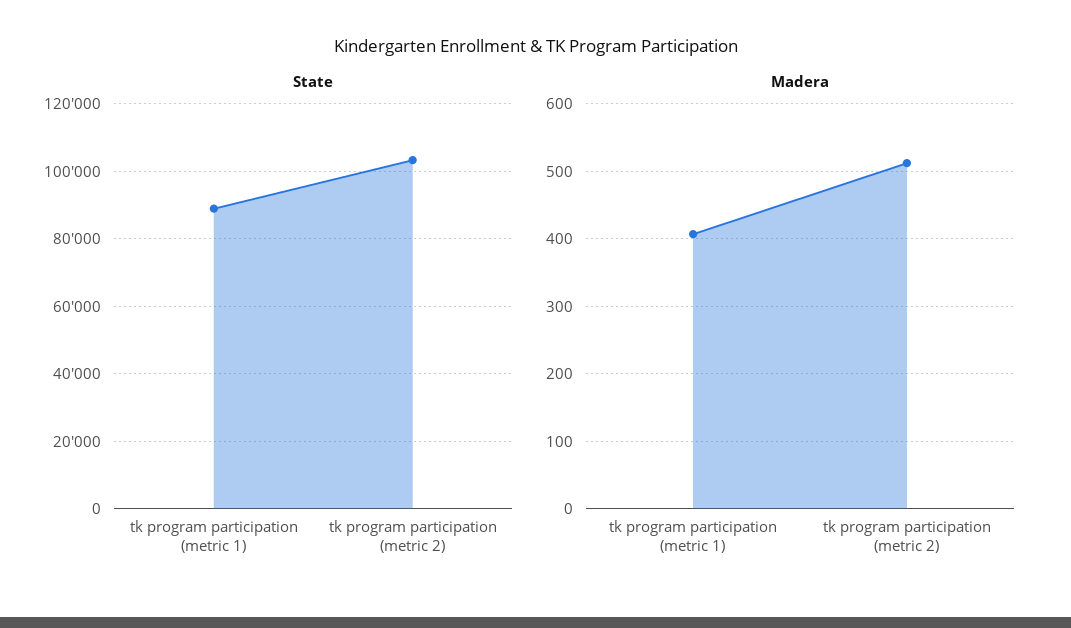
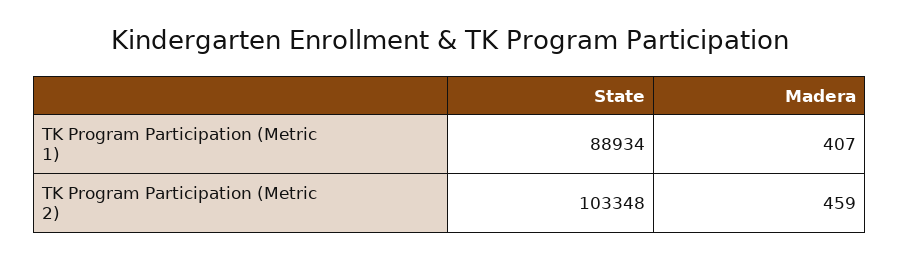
  {
    "State": {
      "tk program participation (metric 1)": 88934,
      "tk program participation (metric 2)": 103348
    },
    "Madera": {
      "tk program participation (metric 1)": 407,
-     "tk program participation (metric 2)": 510
+     "tk program participation (metric 2)": 459
    }
  }

